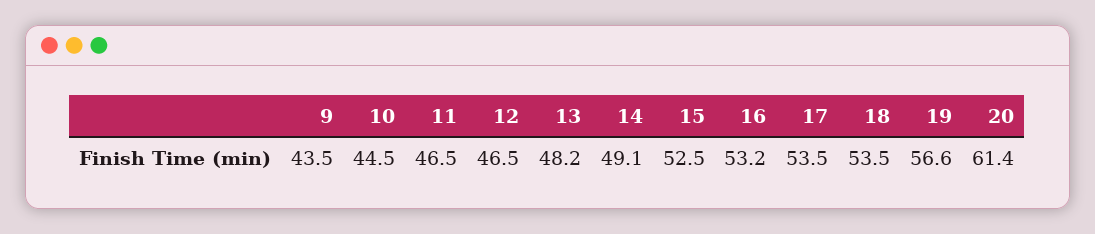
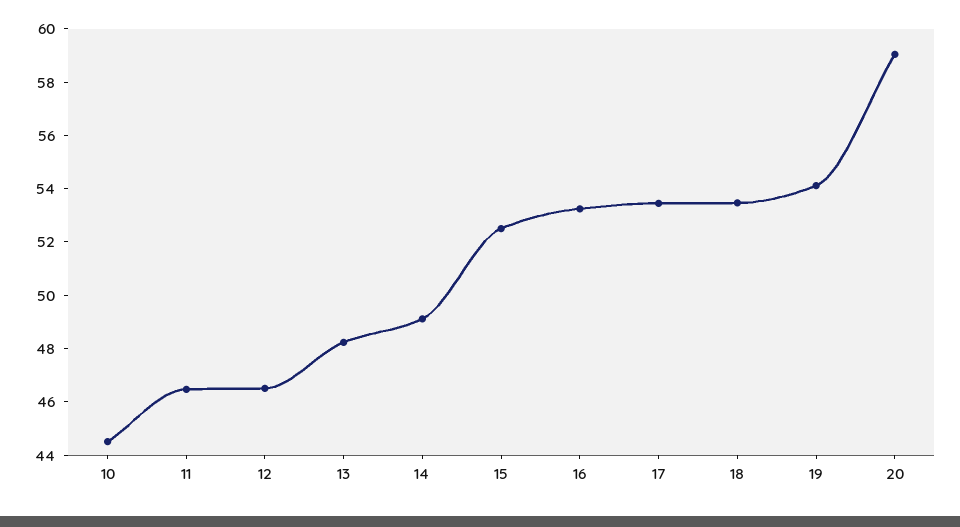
  {
-   "9": 43.5,
    "10": 44.5,
    "11": 46.5,
    "12": 46.5,
    "13": 48.2,
    "14": 49.1,
    "15": 52.5,
    "16": 53.2,
    "17": 53.5,
    "18": 53.5,
-   "19": 56.6,
+   "19": 54,
-   "20": 61.4
+   "20": 59
  }

